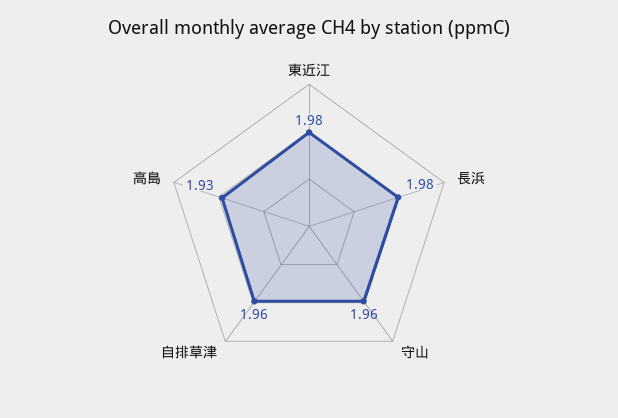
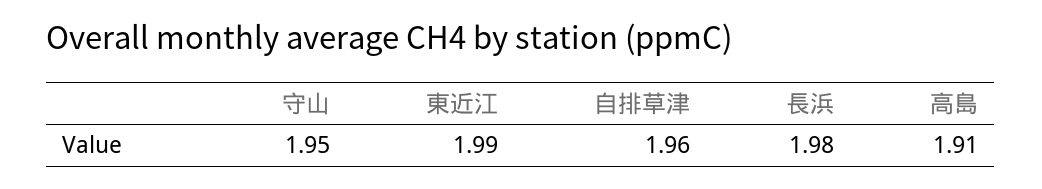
  {
-   "東近江": 1.98,
+   "東近江": 1.99,
    "長浜": 1.98,
-   "守山": 1.96,
+   "守山": 1.95,
    "自排草津": 1.96,
-   "高島": 1.93
+   "高島": 1.91
  }

